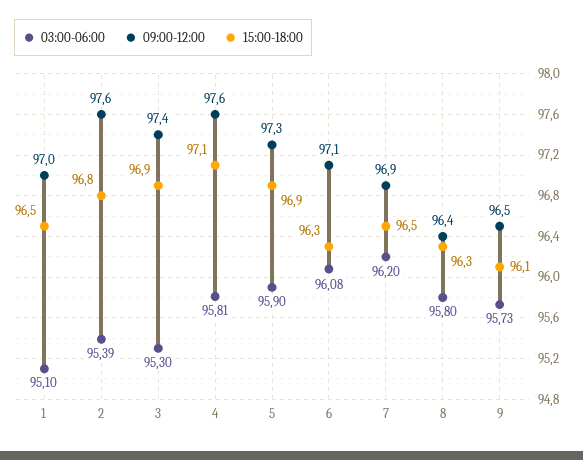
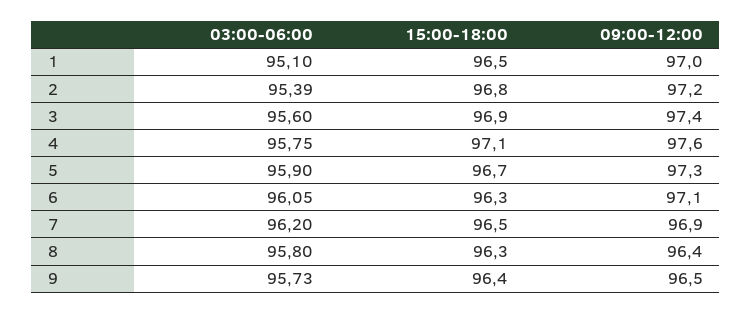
  {
    "03:00-06:00": {
      "1": 95.1,
      "2": 95.39,
-     "3": 95.3,
+     "3": 95.6,
-     "4": 95.81,
+     "4": 95.75,
      "5": 95.9,
-     "6": 96.08,
+     "6": 96.05,
      "7": 96.2,
      "8": 95.8,
      "9": 95.73
    },
    "09:00-12:00": {
      "1": 97,
-     "2": 97.6,
+     "2": 97.2,
      "3": 97.4,
      "4": 97.6,
      "5": 97.3,
      "6": 97.1,
      "7": 96.9,
      "8": 96.4,
      "9": 96.5
    },
    "15:00-18:00": {
      "1": 96.5,
      "2": 96.8,
      "3": 96.9,
      "4": 97.1,
-     "5": 96.9,
+     "5": 96.7,
      "6": 96.3,
      "7": 96.5,
      "8": 96.3,
-     "9": 96.1
+     "9": 96.4
    }
  }

